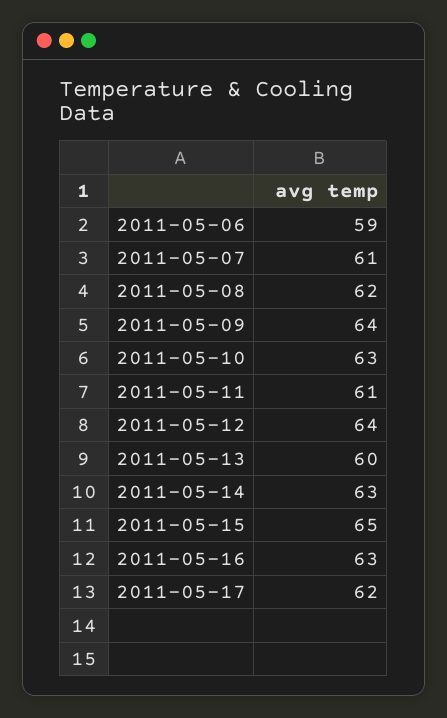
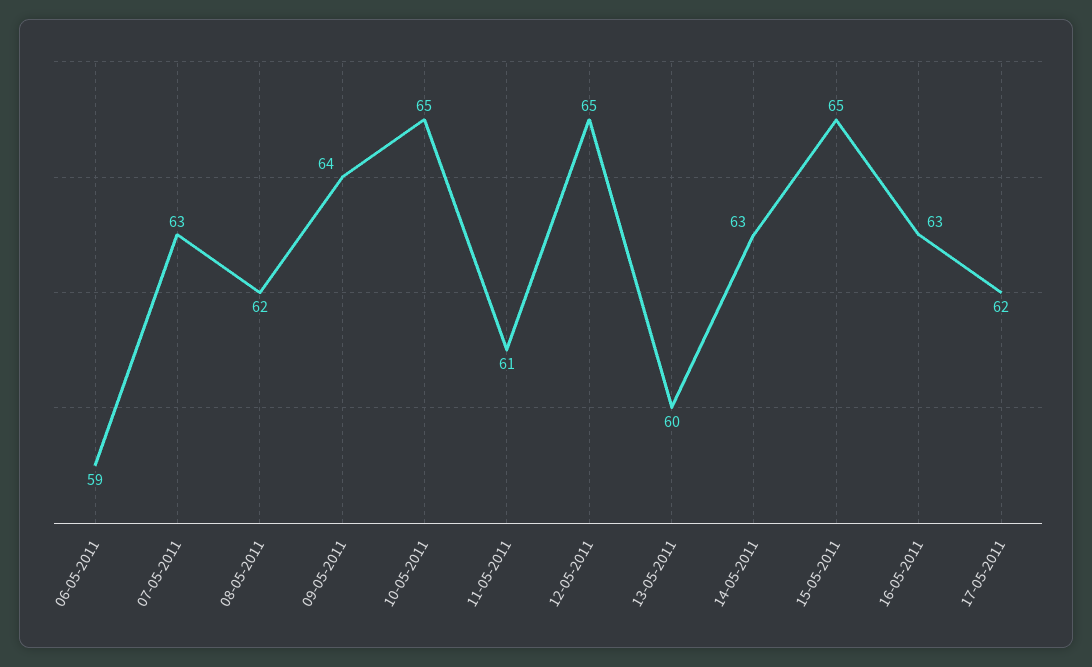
  {
    "2011-05-06": 59,
-   "2011-05-07": 61,
+   "2011-05-07": 63,
    "2011-05-08": 62,
    "2011-05-09": 64,
-   "2011-05-10": 63,
+   "2011-05-10": 65,
    "2011-05-11": 61,
-   "2011-05-12": 64,
+   "2011-05-12": 65,
    "2011-05-13": 60,
    "2011-05-14": 63,
    "2011-05-15": 65,
    "2011-05-16": 63,
    "2011-05-17": 62
  }

